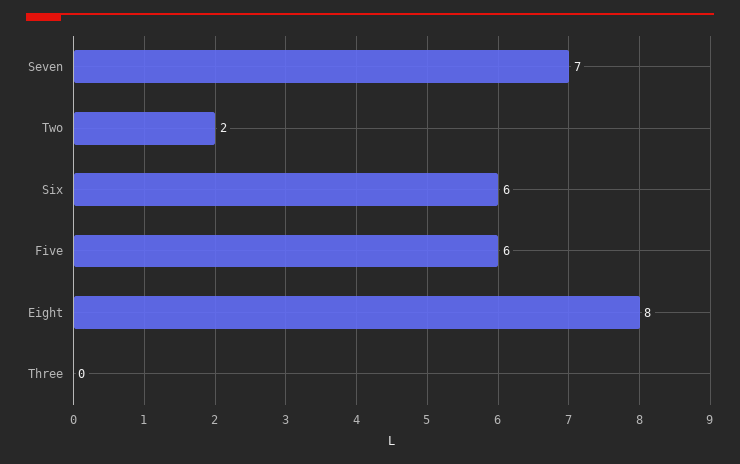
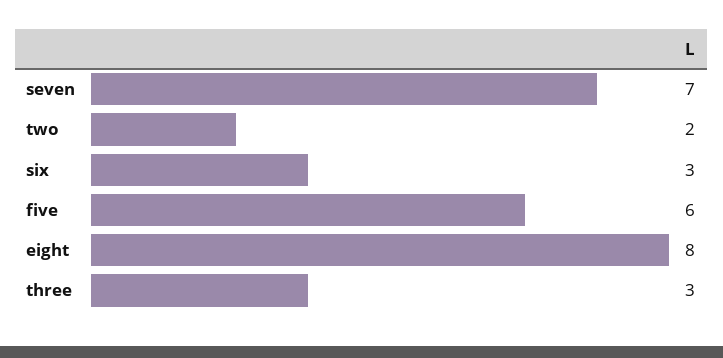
  {
    "Seven": 7,
    "Two": 2,
-   "Six": 6,
+   "Six": 3,
    "Five": 6,
    "Eight": 8,
-   "Three": 0
+   "Three": 3
  }

